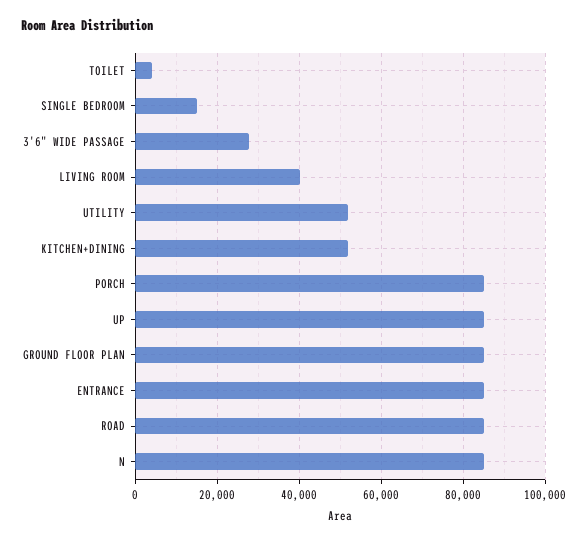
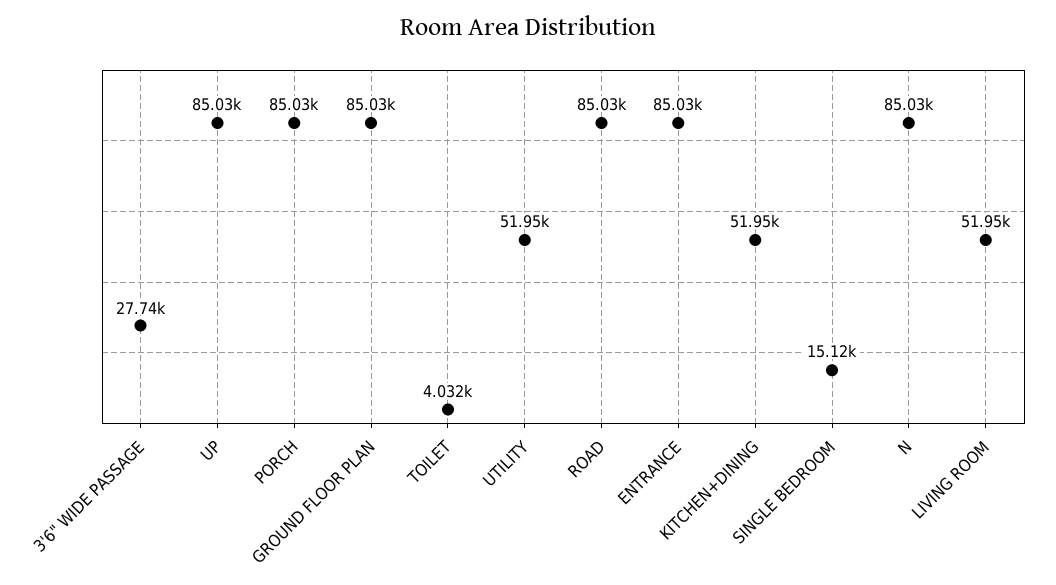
  {
    "TOILET": 4032,
    "SINGLE BEDROOM": 15120,
    "3'6\" WIDE PASSAGE": 27740,
-   "LIVING ROOM": 40000,
+   "LIVING ROOM": 51950,
    "UTILITY": 51950,
    "KITCHEN+DINING": 51950,
    "PORCH": 85030,
    "UP": 85030,
    "GROUND FLOOR PLAN": 85030,
    "ENTRANCE": 85030,
    "ROAD": 85030,
    "N": 85030
  }

